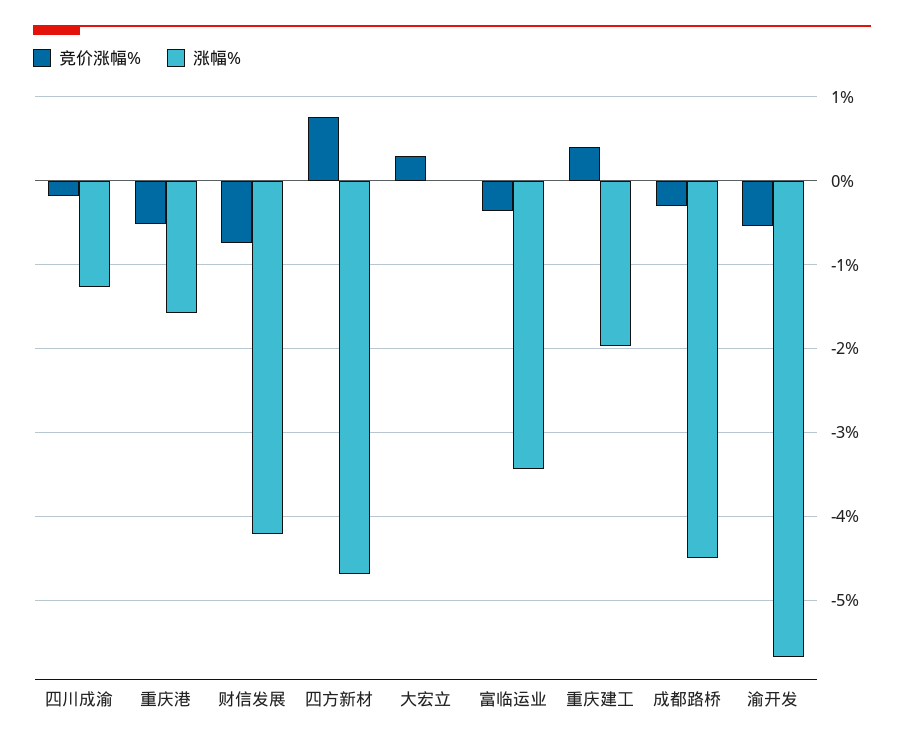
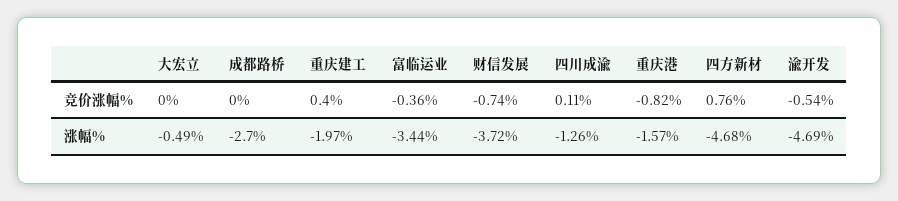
  {
    "竞价涨幅%": {
-     "四川成渝": -0.2,
+     "四川成渝": 0.11,
-     "重庆港": -0.5,
+     "重庆港": -0.82,
      "财信发展": -0.74,
      "四方新材": 0.76,
-     "大宏立": 0.3,
+     "大宏立": 0,
      "富临运业": -0.36,
      "重庆建工": 0.4,
-     "成都路桥": -0.3,
+     "成都路桥": 0,
      "渝开发": -0.54
    },
    "涨幅%": {
      "四川成渝": -1.26,
      "重庆港": -1.57,
-     "财信发展": -4.2,
+     "财信发展": -3.72,
      "四方新材": -4.68,
-     "大宏立": 0,
+     "大宏立": -0.49,
      "富临运业": -3.44,
      "重庆建工": -1.97,
-     "成都路桥": -4.5,
+     "成都路桥": -2.7,
-     "渝开发": -5.7
+     "渝开发": -4.69
    }
  }

